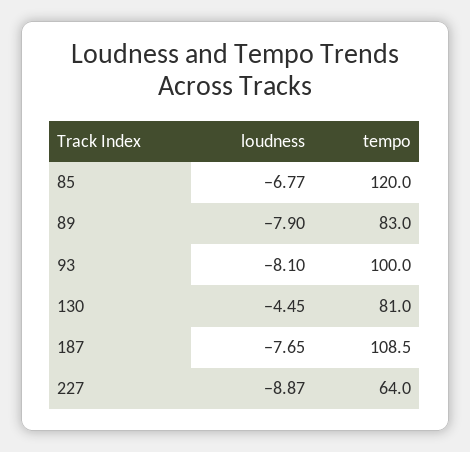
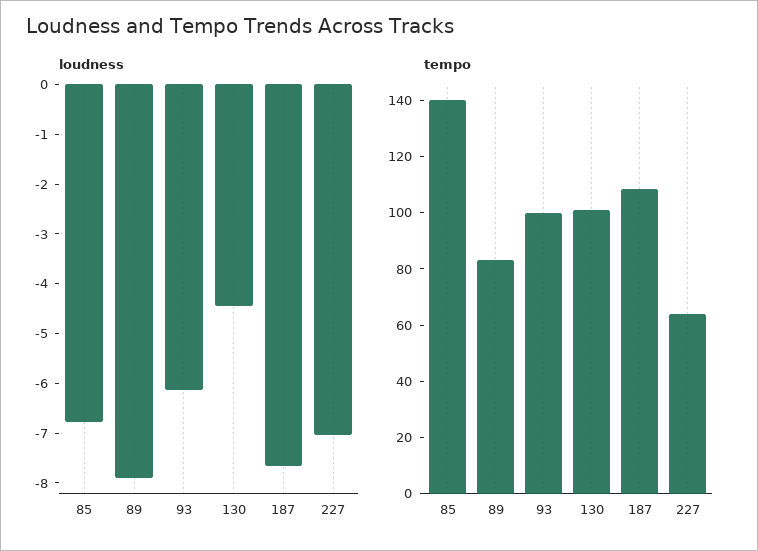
  {
    "loudness": {
      "85": -6.77,
      "89": -7.9,
-     "93": -8.1,
+     "93": -6.2,
      "130": -4.45,
      "187": -7.65,
-     "227": -8.87
+     "227": -7
    },
    "tempo": {
-     "85": 120,
+     "85": 140,
      "89": 83,
      "93": 100,
-     "130": 81,
+     "130": 100,
      "187": 108.5,
      "227": 64
    }
  }

